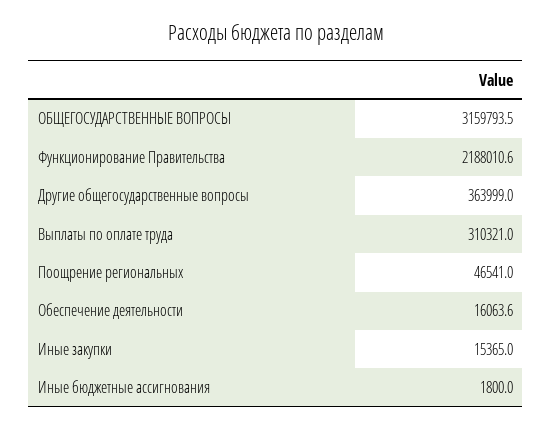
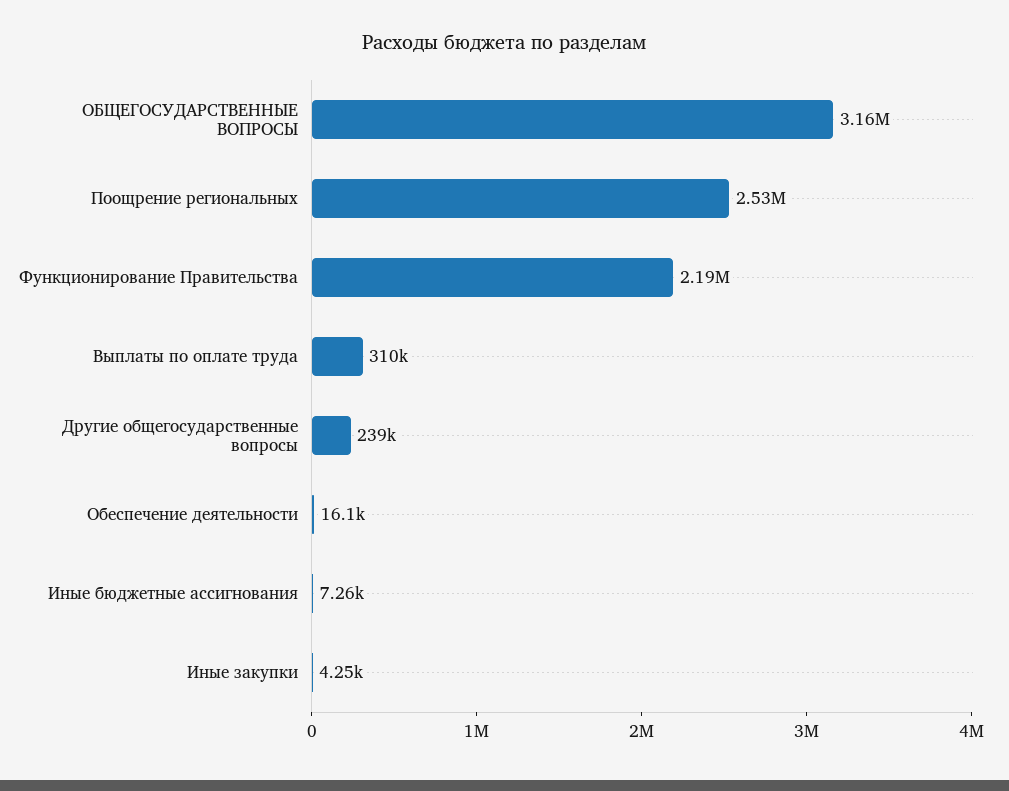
  {
    "ОБЩЕГОСУДАРСТВЕННЫЕ ВОПРОСЫ": 3159793.5,
    "Функционирование Правительства": 2188010.6,
-   "Другие общегосударственные вопросы": 363999,
+   "Другие общегосударственные вопросы": 239000,
    "Выплаты по оплате труда": 310321,
-   "Поощрение региональных": 46541,
+   "Поощрение региональных": 2530000,
    "Обеспечение деятельности": 16063.6,
-   "Иные закупки": 15365,
+   "Иные закупки": 4250,
-   "Иные бюджетные ассигнования": 1800
+   "Иные бюджетные ассигнования": 7260
  }

